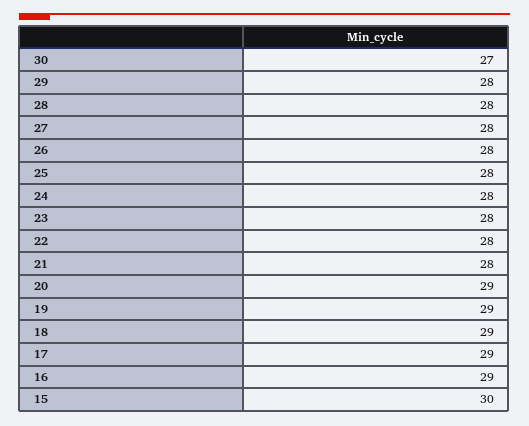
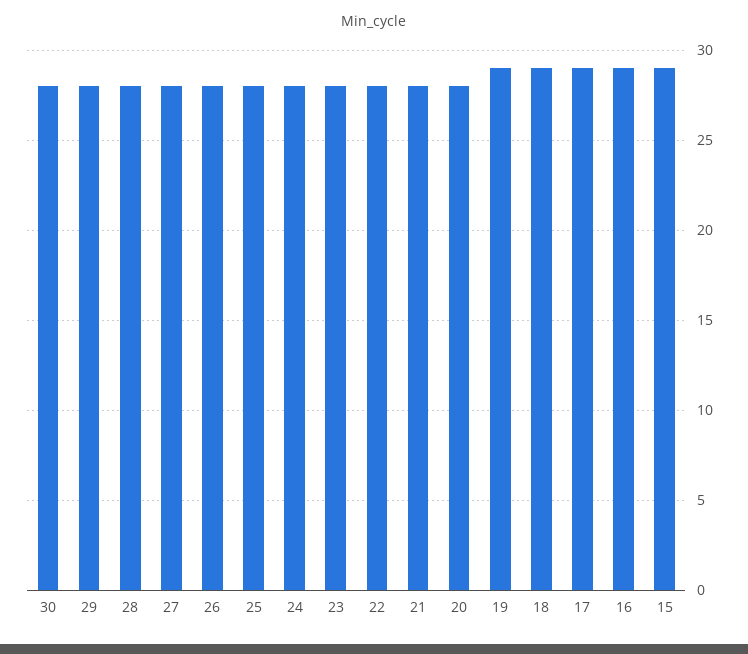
  {
-   "30": 27,
+   "30": 28,
    "29": 28,
    "28": 28,
    "27": 28,
    "26": 28,
    "25": 28,
    "24": 28,
    "23": 28,
    "22": 28,
    "21": 28,
-   "20": 29,
+   "20": 28,
    "19": 29,
    "18": 29,
    "17": 29,
    "16": 29,
-   "15": 30
+   "15": 29
  }

